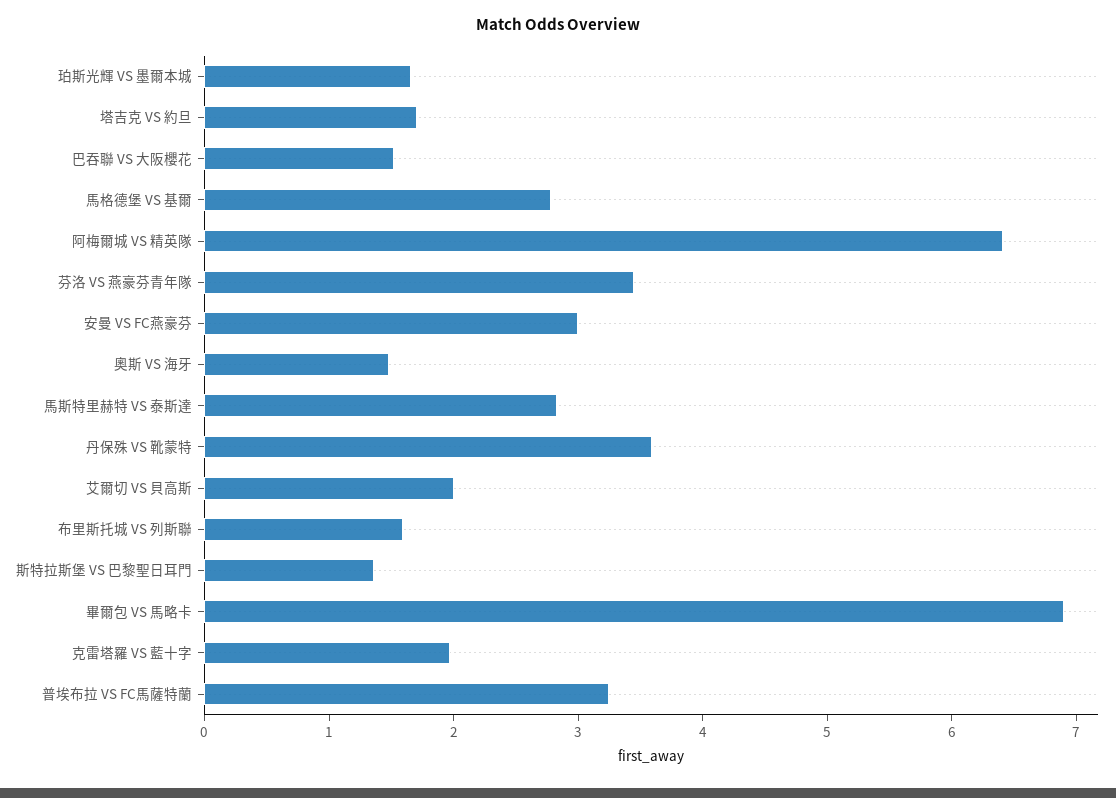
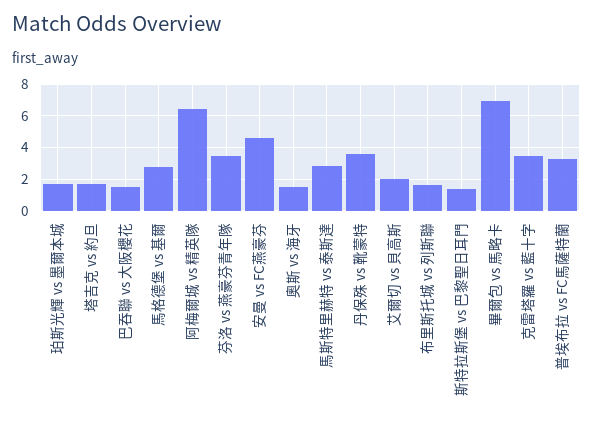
  {
    "珀斯光輝 VS 墨爾本城": 1.6,
    "塔吉克 VS 約旦": 1.8,
    "巴吞聯 VS 大阪櫻花": 1.6,
    "馬格德堡 VS 基爾": 2.8,
    "阿梅爾城 VS 精英隊": 6.4,
    "芬洛 VS 燕豪芬青年隊": 3.4,
-   "安曼 VS FC燕豪芬": 3,
+   "安曼 VS FC燕豪芬": 4.5,
    "奧斯 VS 海牙": 1.4,
    "馬斯特里赫特 VS 泰斯達": 2.8,
    "丹保殊 VS 靴蒙特": 3.6,
    "艾爾切 VS 貝高斯": 2,
    "布里斯托城 VS 列斯聯": 1.6,
    "斯特拉斯堡 VS 巴黎聖日耳門": 1.4,
    "畢爾包 VS 馬略卡": 7,
-   "克雷塔羅 VS 藍十字": 2,
+   "克雷塔羅 VS 藍十字": 3.5,
    "普埃布拉 VS FC馬薩特蘭": 3.2
  }

